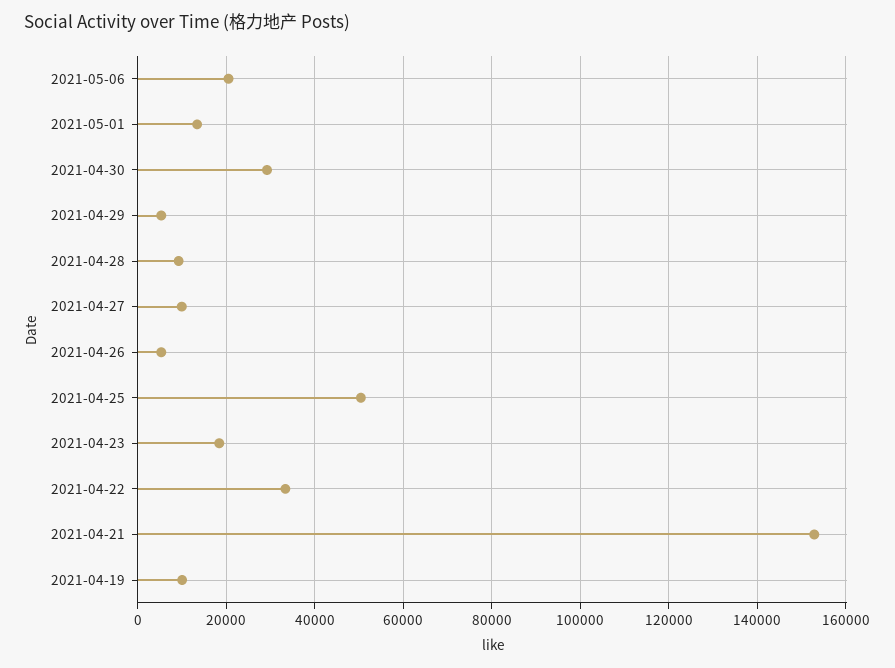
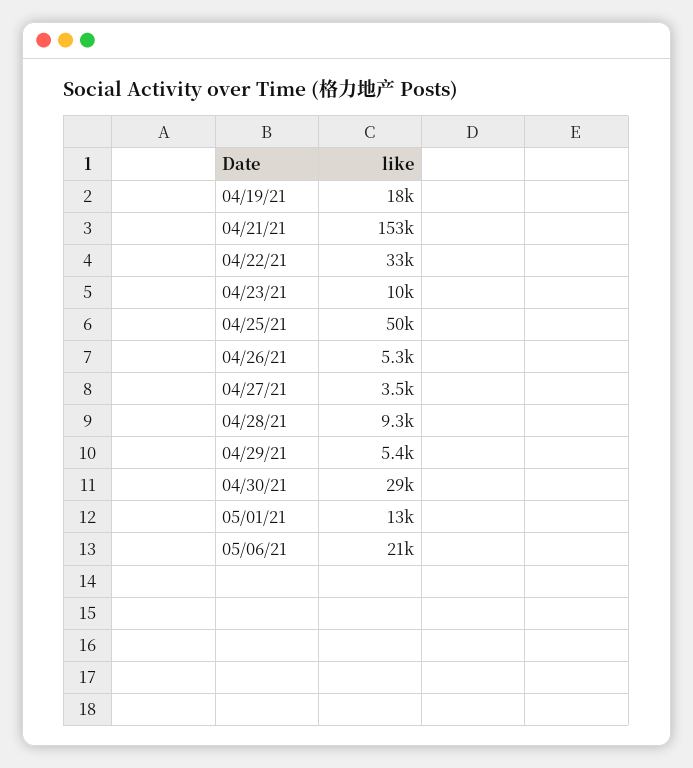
  {
    "2021-05-06": 21000,
    "2021-05-01": 13000,
    "2021-04-30": 29000,
    "2021-04-29": 5400,
    "2021-04-28": 9300,
-   "2021-04-27": 10000,
+   "2021-04-27": 3500,
    "2021-04-26": 5300,
    "2021-04-25": 50000,
-   "2021-04-23": 18000,
+   "2021-04-23": 10000,
    "2021-04-22": 33000,
    "2021-04-21": 153000,
-   "2021-04-19": 10000
+   "2021-04-19": 18000
  }

